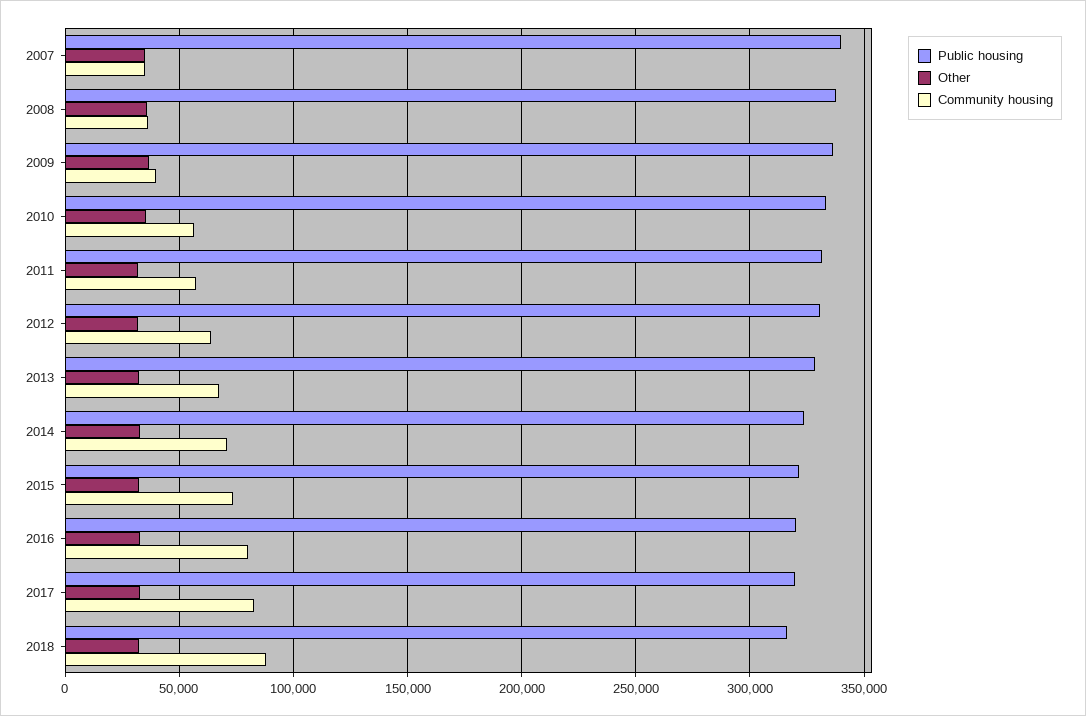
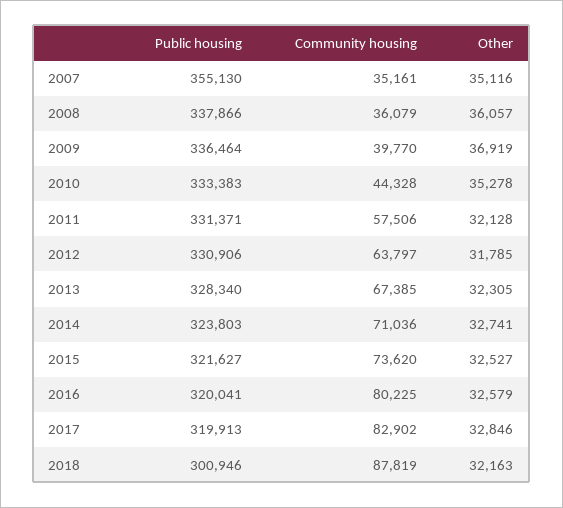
  {
    "Public housing": {
-     "2007": 340000,
+     "2007": 355130,
      "2008": 337866,
      "2009": 336464,
      "2010": 333383,
      "2011": 331371,
      "2012": 330906,
      "2013": 328340,
      "2014": 323803,
      "2015": 321627,
      "2016": 320041,
      "2017": 319913,
-     "2018": 315000
+     "2018": 300946
    },
    "Other": {
      "2007": 35116,
      "2008": 36057,
      "2009": 36919,
      "2010": 35278,
      "2011": 32128,
      "2012": 31785,
      "2013": 32305,
      "2014": 32741,
      "2015": 32527,
      "2016": 32579,
      "2017": 32846,
      "2018": 32163
    },
    "Community housing": {
      "2007": 35161,
      "2008": 36079,
      "2009": 39770,
-     "2010": 55000,
+     "2010": 44328,
      "2011": 57506,
      "2012": 63797,
      "2013": 67385,
      "2014": 71036,
      "2015": 73620,
      "2016": 80225,
      "2017": 82902,
      "2018": 87819
    }
  }

